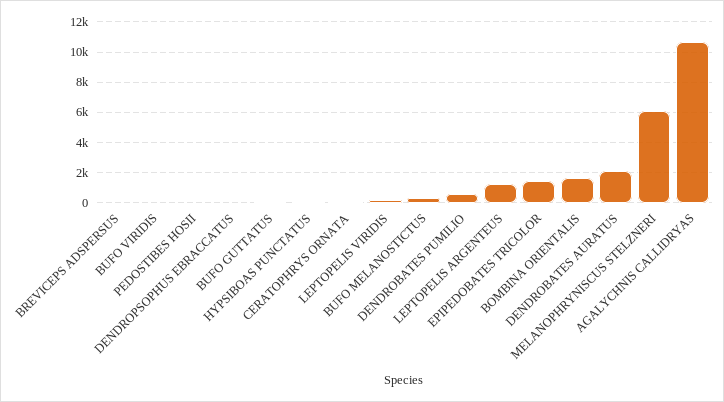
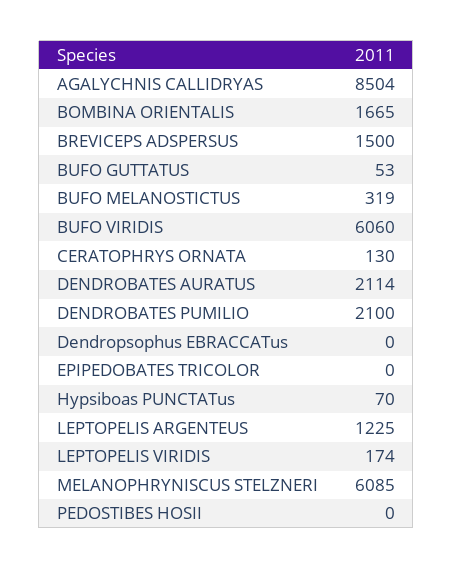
  {
-   "BREVICEPS ADSPERSUS": 0,
+   "BREVICEPS ADSPERSUS": 1500,
-   "BUFO VIRIDIS": 0,
+   "BUFO VIRIDIS": 6060,
    "PEDOSTIBES HOSII": 0,
    "DENDROPSOPHUS EBRACCATUS": 0,
    "BUFO GUTTATUS": 53,
    "HYPSIBOAS PUNCTATUS": 70,
    "CERATOPHRYS ORNATA": 130,
    "LEPTOPELIS VIRIDIS": 174,
    "BUFO MELANOSTICTUS": 319,
-   "DENDROBATES PUMILIO": 500,
+   "DENDROBATES PUMILIO": 2100,
    "LEPTOPELIS ARGENTEUS": 1225,
-   "EPIPEDOBATES TRICOLOR": 1500,
+   "EPIPEDOBATES TRICOLOR": 0,
    "BOMBINA ORIENTALIS": 1665,
    "DENDROBATES AURATUS": 2114,
    "MELANOPHRYNISCUS STELZNERI": 6085,
-   "AGALYCHNIS CALLIDRYAS": 10500
+   "AGALYCHNIS CALLIDRYAS": 8504
  }

